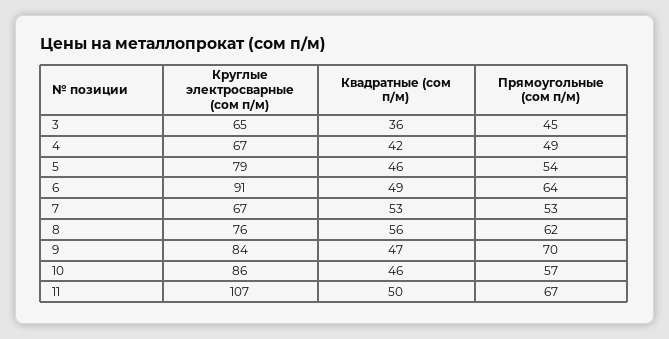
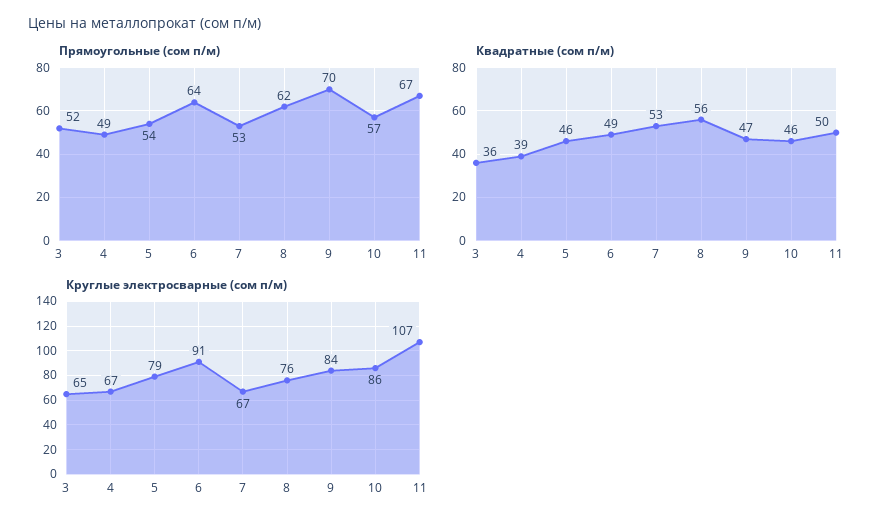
  {
    "Круглые электросварные (сом п/м)": {
      "3": 65,
      "4": 67,
      "5": 79,
      "6": 91,
      "7": 67,
      "8": 76,
      "9": 84,
      "10": 86,
      "11": 107
    },
    "Квадратные (сом п/м)": {
      "3": 36,
-     "4": 42,
+     "4": 39,
      "5": 46,
      "6": 49,
      "7": 53,
      "8": 56,
      "9": 47,
      "10": 46,
      "11": 50
    },
    "Прямоугольные (сом п/м)": {
-     "3": 45,
+     "3": 52,
      "4": 49,
      "5": 54,
      "6": 64,
      "7": 53,
      "8": 62,
      "9": 70,
      "10": 57,
      "11": 67
    }
  }

